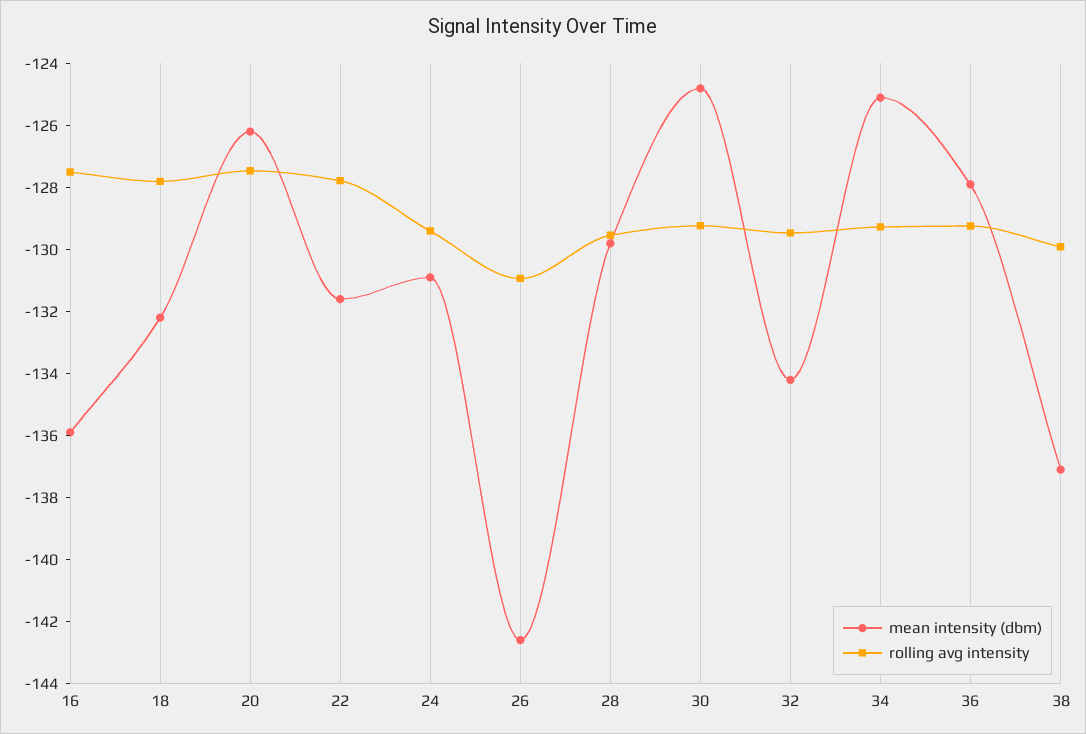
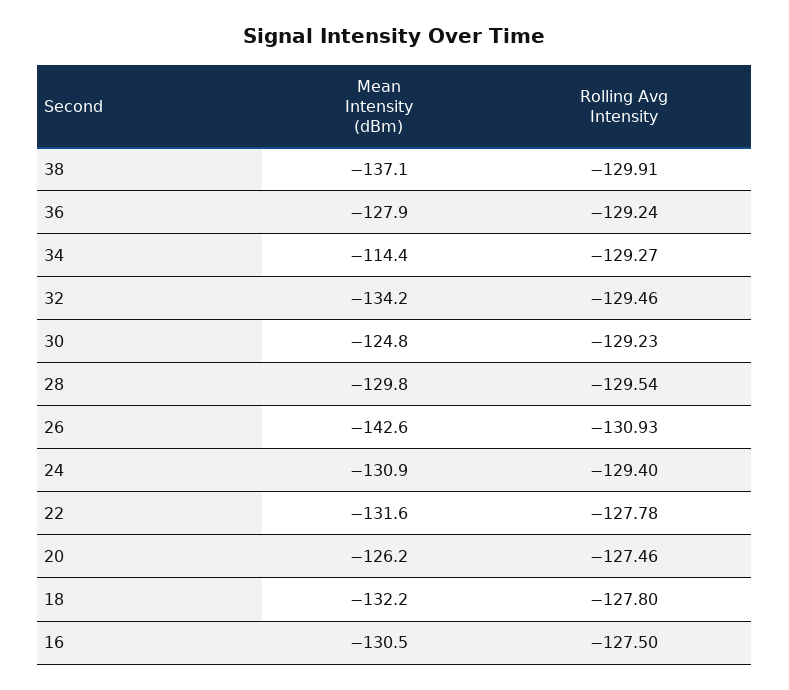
  {
    "mean intensity (dbm)": {
-     "16": -136,
+     "16": -130.5,
      "18": -132.2,
      "20": -126.2,
      "22": -131.6,
      "24": -130.9,
      "26": -142.6,
      "28": -129.8,
      "30": -124.8,
      "32": -134.2,
-     "34": -125,
+     "34": -114.4,
      "36": -127.9,
      "38": -137.1
    },
    "rolling avg intensity": {
      "16": -127.5,
      "18": -127.8,
      "20": -127.46,
      "22": -127.78,
      "24": -129.4,
      "26": -130.93,
      "28": -129.54,
      "30": -129.23,
      "32": -129.46,
      "34": -129.27,
      "36": -129.24,
      "38": -129.91
    }
  }

